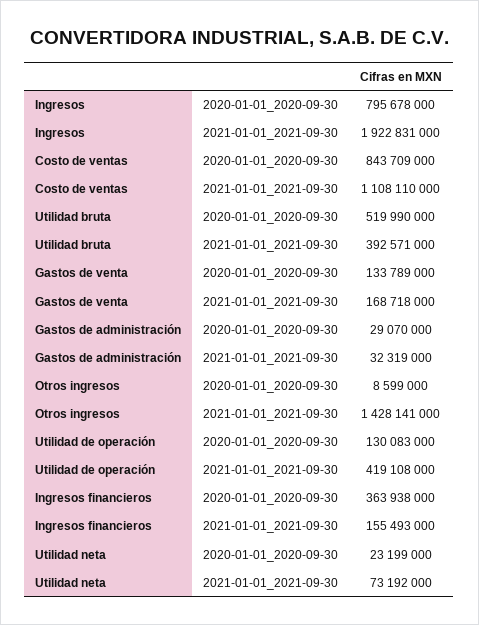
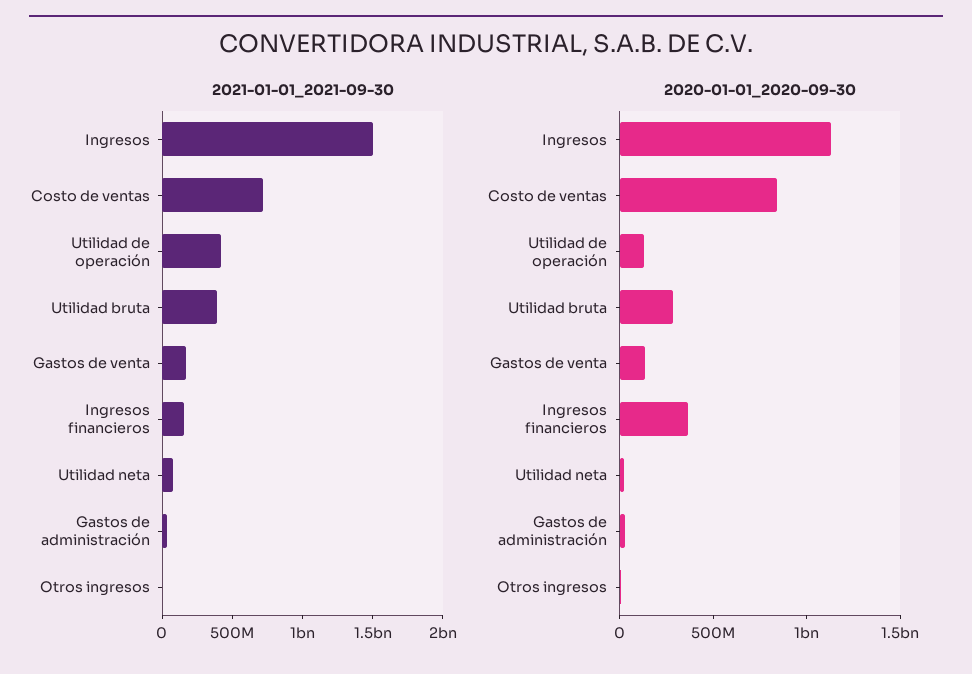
  {
    "2020-01-01_2020-09-30": {
-     "Ingresos": 795678000,
+     "Ingresos": 1100000000,
      "Costo de ventas": 843709000,
-     "Utilidad bruta": 519990000,
+     "Utilidad bruta": 300000000,
      "Gastos de venta": 133789000,
      "Gastos de administración": 29070000,
      "Otros ingresos": 8599000,
      "Utilidad de operación": 130083000,
      "Ingresos financieros": 363938000,
      "Utilidad neta": 23199000
    },
    "2021-01-01_2021-09-30": {
-     "Ingresos": 1922831000,
+     "Ingresos": 1500000000,
-     "Costo de ventas": 1108110000,
+     "Costo de ventas": 700000000,
      "Utilidad bruta": 392571000,
      "Gastos de venta": 168718000,
      "Gastos de administración": 32319000,
-     "Otros ingresos": 1428141000,
+     "Otros ingresos": 0,
      "Utilidad de operación": 419108000,
      "Ingresos financieros": 155493000,
      "Utilidad neta": 73192000
    }
  }

